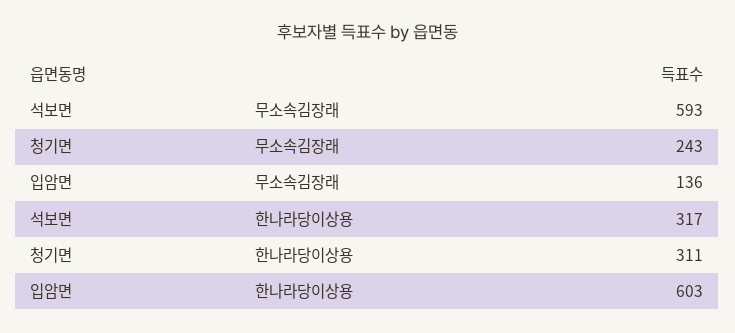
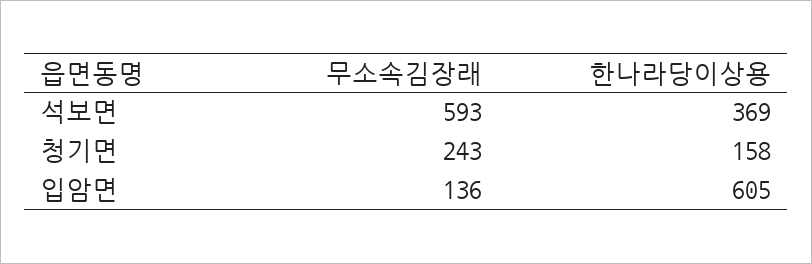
  {
    "석보면": {
      "무소속김장래": 593,
-     "한나라당이상용": 317
+     "한나라당이상용": 369
    },
    "청기면": {
      "무소속김장래": 243,
-     "한나라당이상용": 311
+     "한나라당이상용": 158
    },
    "입암면": {
      "무소속김장래": 136,
-     "한나라당이상용": 603
+     "한나라당이상용": 605
    }
  }

